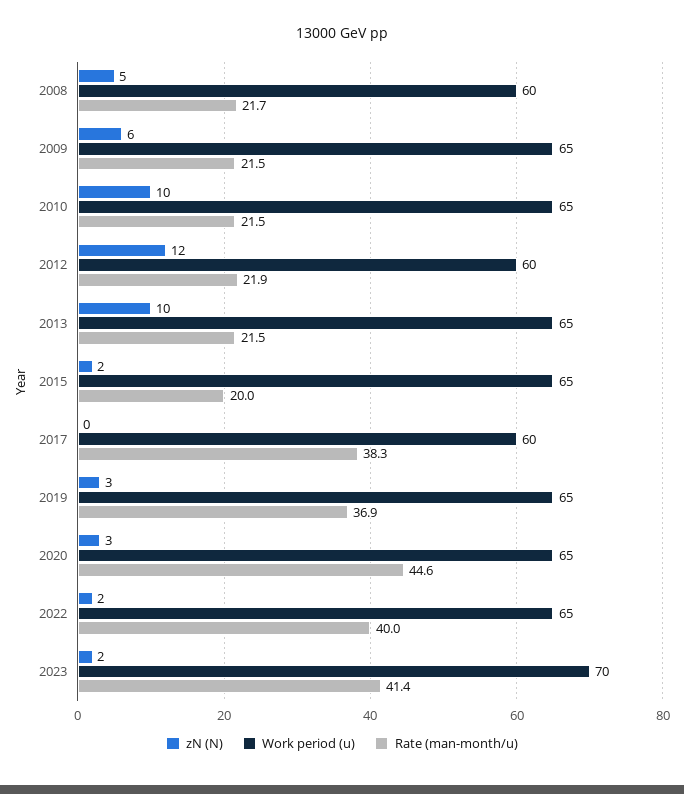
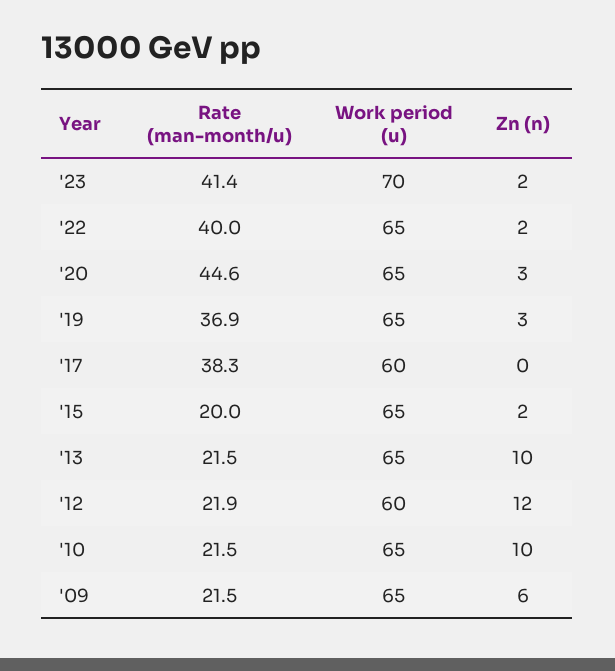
  {
    "zN (N)": {
-     "2008": 5,
      "2009": 6,
      "2010": 10,
      "2012": 12,
      "2013": 10,
      "2015": 2,
      "2017": 0,
      "2019": 3,
      "2020": 3,
      "2022": 2,
      "2023": 2
    },
    "Work period (u)": {
-     "2008": 60,
      "2009": 65,
      "2010": 65,
      "2012": 60,
      "2013": 65,
      "2015": 65,
      "2017": 60,
      "2019": 65,
      "2020": 65,
      "2022": 65,
      "2023": 70
    },
    "Rate (man-month/u)": {
-     "2008": 21.7,
      "2009": 21.5,
      "2010": 21.5,
      "2012": 21.9,
      "2013": 21.5,
      "2015": 20,
      "2017": 38.3,
      "2019": 36.9,
      "2020": 44.6,
      "2022": 40,
      "2023": 41.4
    }
  }

